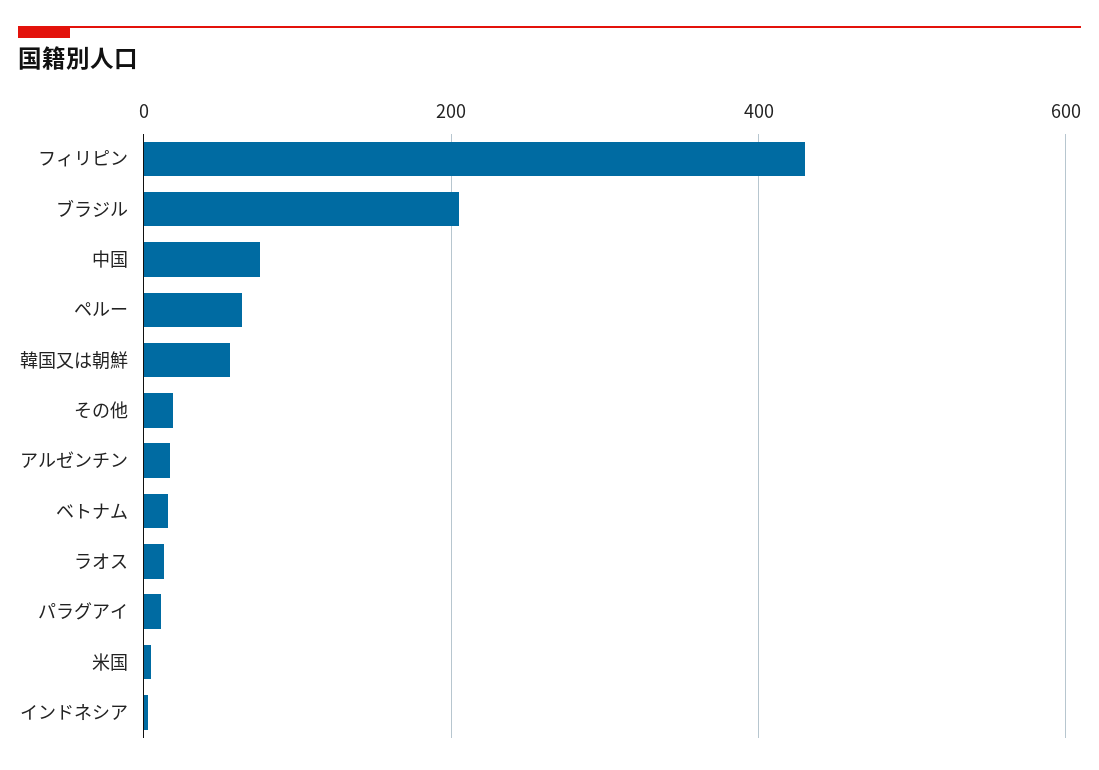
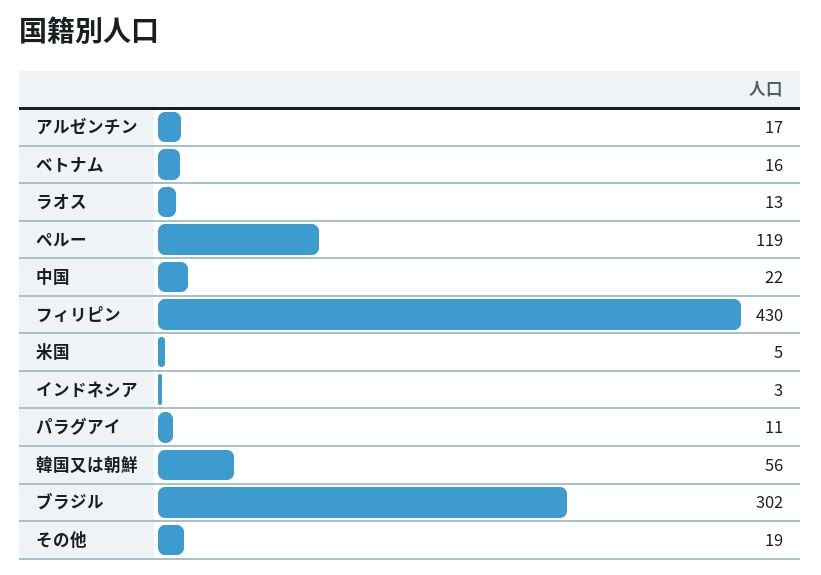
  {
    "フィリピン": 430,
-   "ブラジル": 200,
+   "ブラジル": 302,
-   "中国": 80,
+   "中国": 22,
-   "ペルー": 60,
+   "ペルー": 119,
    "韓国又は朝鮮": 56,
    "その他": 19,
    "アルゼンチン": 17,
    "ベトナム": 16,
    "ラオス": 13,
    "パラグアイ": 11,
    "米国": 5,
    "インドネシア": 3
  }

